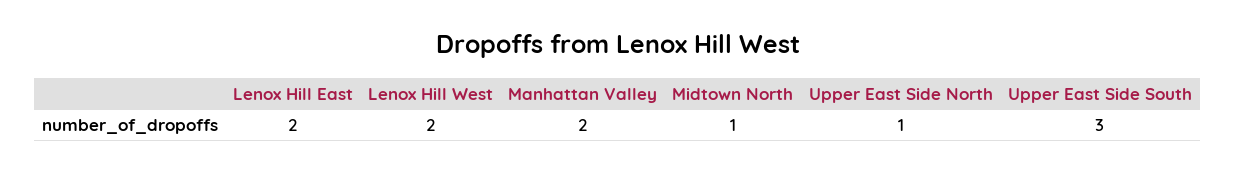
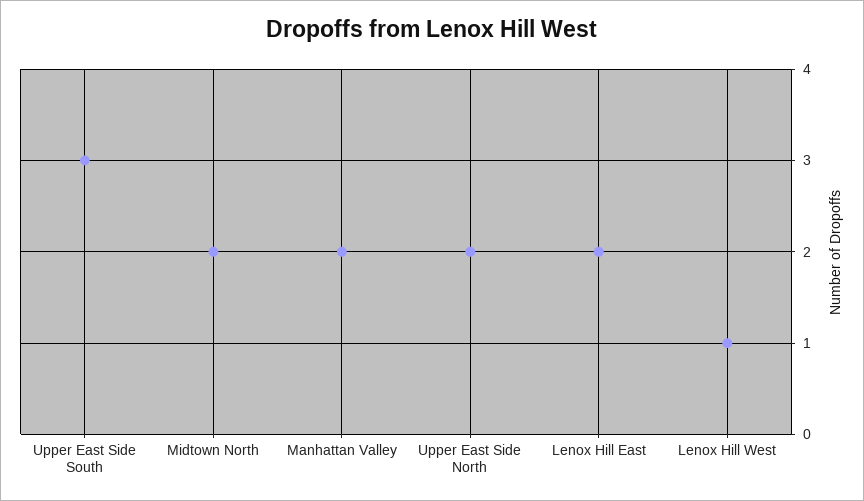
  {
    "Lenox Hill East": 2,
-   "Lenox Hill West": 2,
+   "Lenox Hill West": 1,
    "Manhattan Valley": 2,
-   "Midtown North": 1,
+   "Midtown North": 2,
-   "Upper East Side North": 1,
+   "Upper East Side North": 2,
    "Upper East Side South": 3
  }

